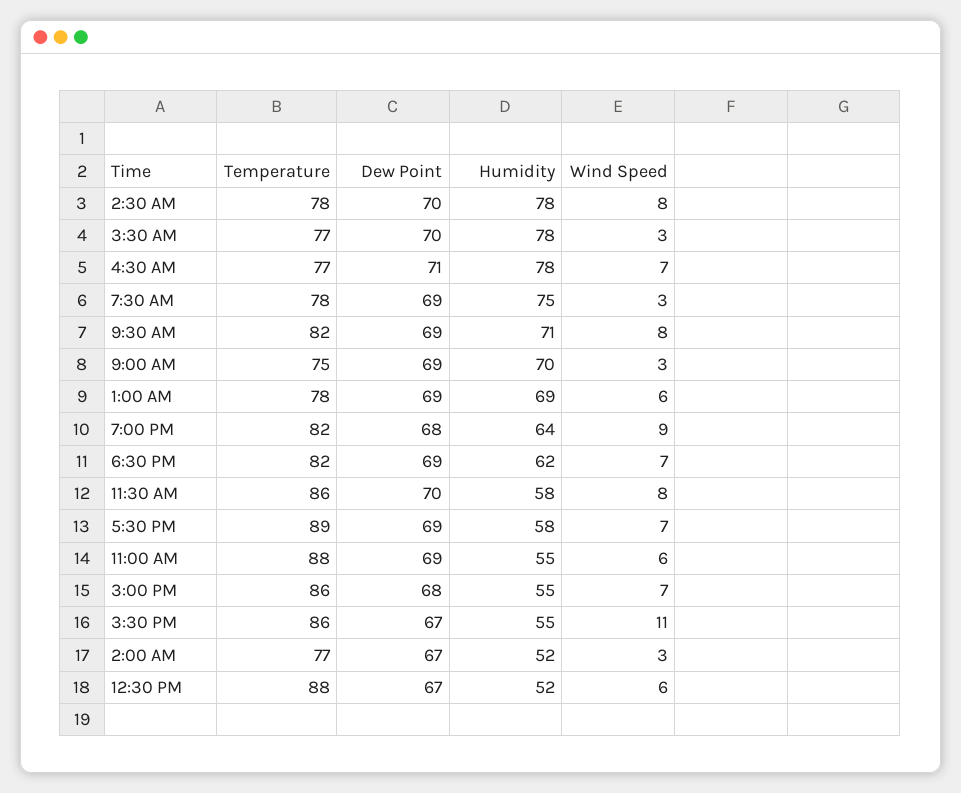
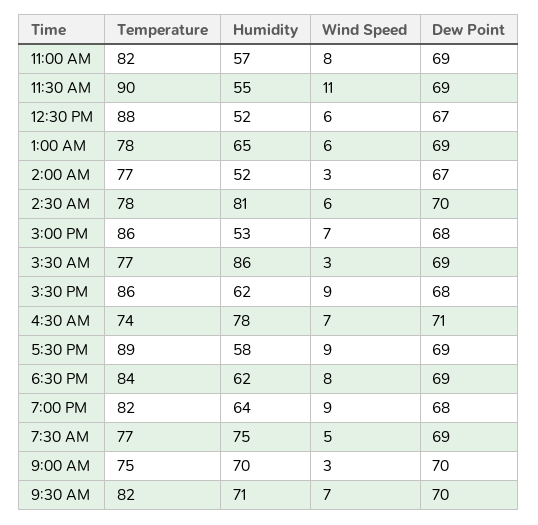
  {
    "Temperature": {
      "2:30 AM": 78,
      "3:30 AM": 77,
-     "4:30 AM": 77,
+     "4:30 AM": 74,
-     "7:30 AM": 78,
+     "7:30 AM": 77,
      "9:30 AM": 82,
      "9:00 AM": 75,
      "1:00 AM": 78,
      "7:00 PM": 82,
-     "6:30 PM": 82,
+     "6:30 PM": 84,
-     "11:30 AM": 86,
+     "11:30 AM": 90,
      "5:30 PM": 89,
-     "11:00 AM": 88,
+     "11:00 AM": 82,
      "3:00 PM": 86,
      "3:30 PM": 86,
      "2:00 AM": 77,
      "12:30 PM": 88
    },
    "Dew Point": {
      "2:30 AM": 70,
-     "3:30 AM": 70,
+     "3:30 AM": 69,
      "4:30 AM": 71,
      "7:30 AM": 69,
-     "9:30 AM": 69,
+     "9:30 AM": 70,
-     "9:00 AM": 69,
+     "9:00 AM": 70,
      "1:00 AM": 69,
      "7:00 PM": 68,
      "6:30 PM": 69,
-     "11:30 AM": 70,
+     "11:30 AM": 69,
      "5:30 PM": 69,
      "11:00 AM": 69,
      "3:00 PM": 68,
-     "3:30 PM": 67,
+     "3:30 PM": 68,
      "2:00 AM": 67,
      "12:30 PM": 67
    },
    "Humidity": {
-     "2:30 AM": 78,
+     "2:30 AM": 81,
-     "3:30 AM": 78,
+     "3:30 AM": 86,
      "4:30 AM": 78,
      "7:30 AM": 75,
      "9:30 AM": 71,
      "9:00 AM": 70,
-     "1:00 AM": 69,
+     "1:00 AM": 65,
      "7:00 PM": 64,
      "6:30 PM": 62,
-     "11:30 AM": 58,
+     "11:30 AM": 55,
      "5:30 PM": 58,
-     "11:00 AM": 55,
+     "11:00 AM": 57,
-     "3:00 PM": 55,
+     "3:00 PM": 53,
-     "3:30 PM": 55,
+     "3:30 PM": 62,
      "2:00 AM": 52,
      "12:30 PM": 52
    },
    "Wind Speed": {
-     "2:30 AM": 8,
+     "2:30 AM": 6,
      "3:30 AM": 3,
      "4:30 AM": 7,
-     "7:30 AM": 3,
+     "7:30 AM": 5,
-     "9:30 AM": 8,
+     "9:30 AM": 7,
      "9:00 AM": 3,
      "1:00 AM": 6,
      "7:00 PM": 9,
-     "6:30 PM": 7,
+     "6:30 PM": 8,
-     "11:30 AM": 8,
+     "11:30 AM": 11,
-     "5:30 PM": 7,
+     "5:30 PM": 9,
-     "11:00 AM": 6,
+     "11:00 AM": 8,
      "3:00 PM": 7,
-     "3:30 PM": 11,
+     "3:30 PM": 9,
      "2:00 AM": 3,
      "12:30 PM": 6
    }
  }

